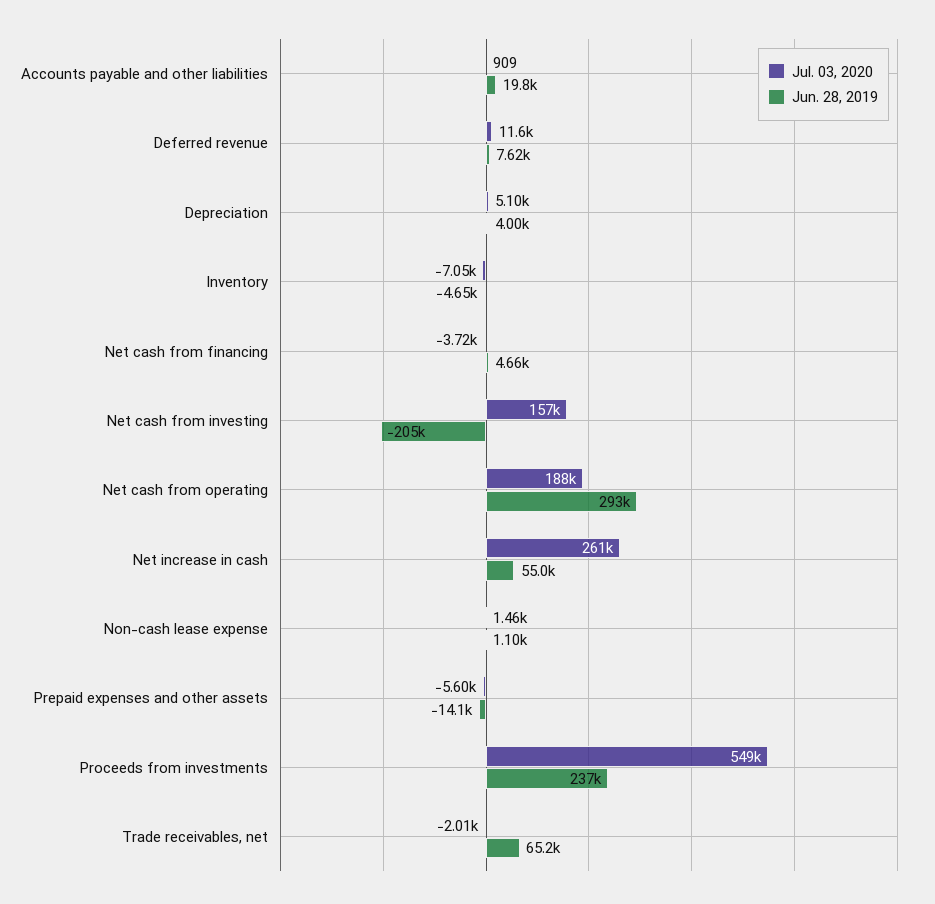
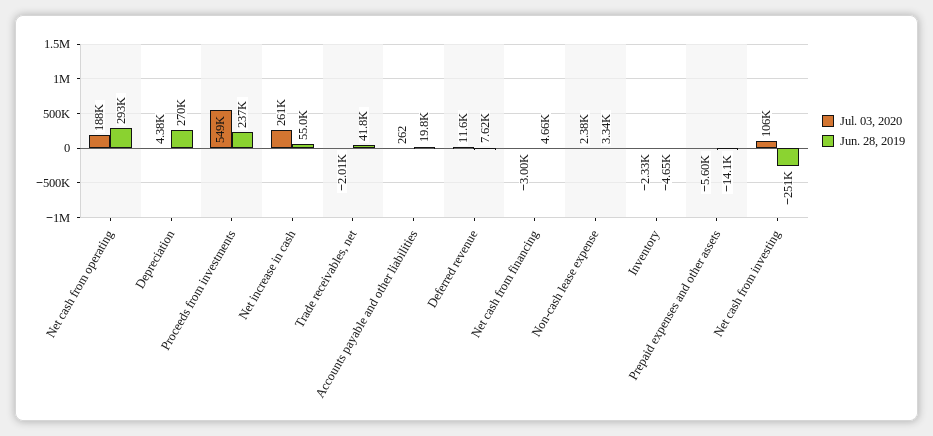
  {
    "Jul. 03, 2020": {
-     "Accounts payable and other liabilities": 909,
+     "Accounts payable and other liabilities": 262,
      "Deferred revenue": 11600,
-     "Depreciation": 5100,
+     "Depreciation": 4380,
-     "Inventory": -7050,
+     "Inventory": -2330,
-     "Net cash from financing": -3720,
+     "Net cash from financing": -3000,
-     "Net cash from investing": 157000,
+     "Net cash from investing": 106000,
      "Net cash from operating": 188000,
      "Net increase in cash": 261000,
-     "Non-cash lease expense": 1460,
+     "Non-cash lease expense": 2380,
      "Prepaid expenses and other assets": -5600,
      "Proceeds from investments": 549000,
      "Trade receivables, net": -2010
    },
    "Jun. 28, 2019": {
      "Accounts payable and other liabilities": 19800,
      "Deferred revenue": 7620,
-     "Depreciation": 4000,
+     "Depreciation": 270000,
      "Inventory": -4650,
      "Net cash from financing": 4660,
-     "Net cash from investing": -205000,
+     "Net cash from investing": -251000,
      "Net cash from operating": 293000,
      "Net increase in cash": 55000,
-     "Non-cash lease expense": 1100,
+     "Non-cash lease expense": 3340,
      "Prepaid expenses and other assets": -14100,
      "Proceeds from investments": 237000,
-     "Trade receivables, net": 65200
+     "Trade receivables, net": 41800
    }
  }

